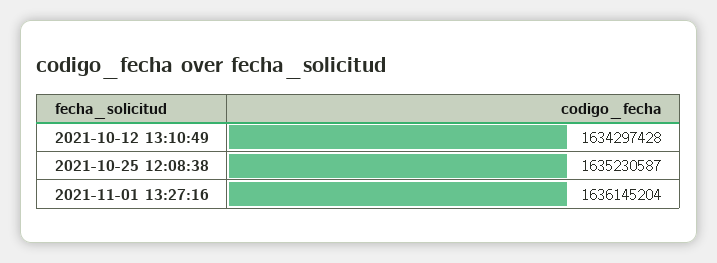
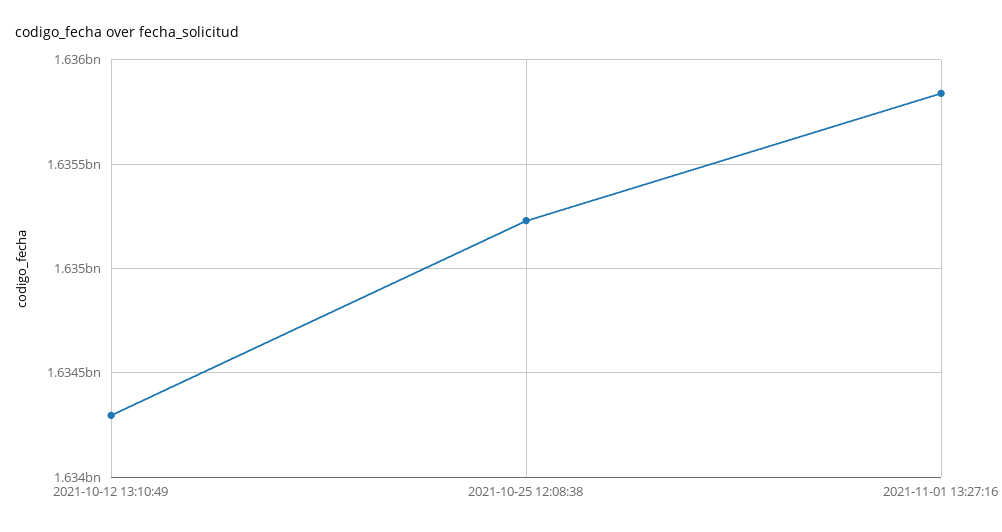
  {
    "2021-10-12 13:10:49": 1634297428,
    "2021-10-25 12:08:38": 1635230587,
-   "2021-11-01 13:27:16": 1636145204
+   "2021-11-01 13:27:16": 1635850000
  }

